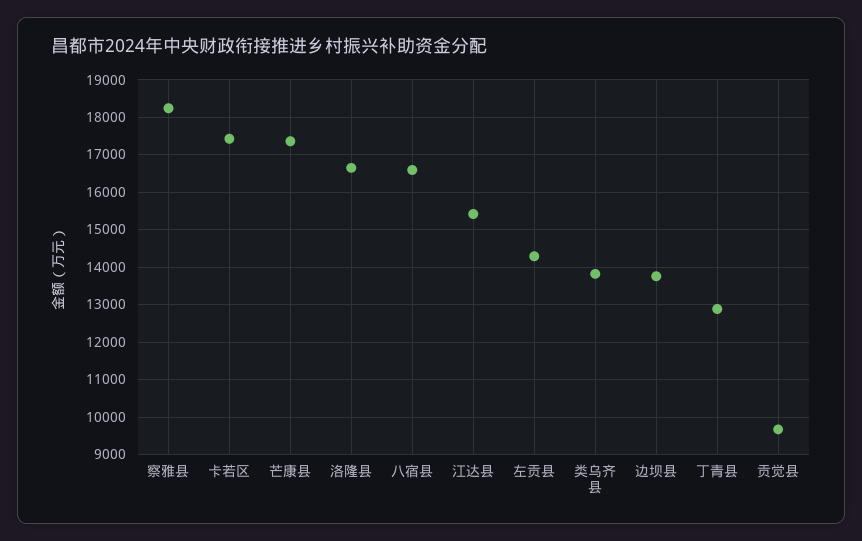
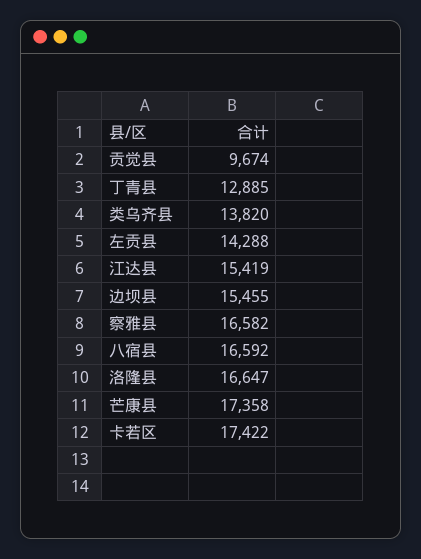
  {
-   "察雅县": 18200,
+   "察雅县": 16582,
    "卡若区": 17422,
    "芒康县": 17358,
    "洛隆县": 16647,
    "八宿县": 16592,
    "江达县": 15419,
    "左贡县": 14288,
    "类乌齐县": 13820,
-   "边坝县": 13800,
+   "边坝县": 15455,
    "丁青县": 12885,
    "贡觉县": 9674
  }

